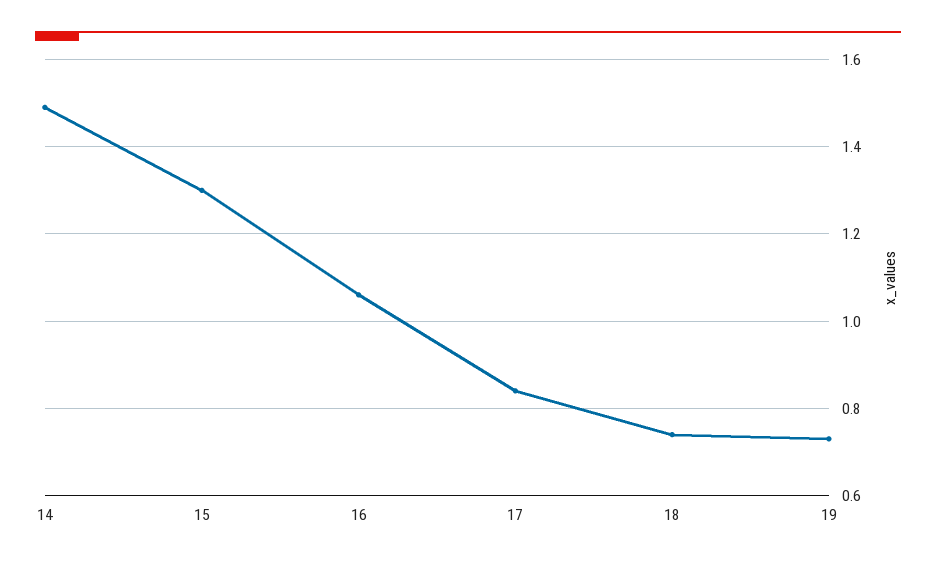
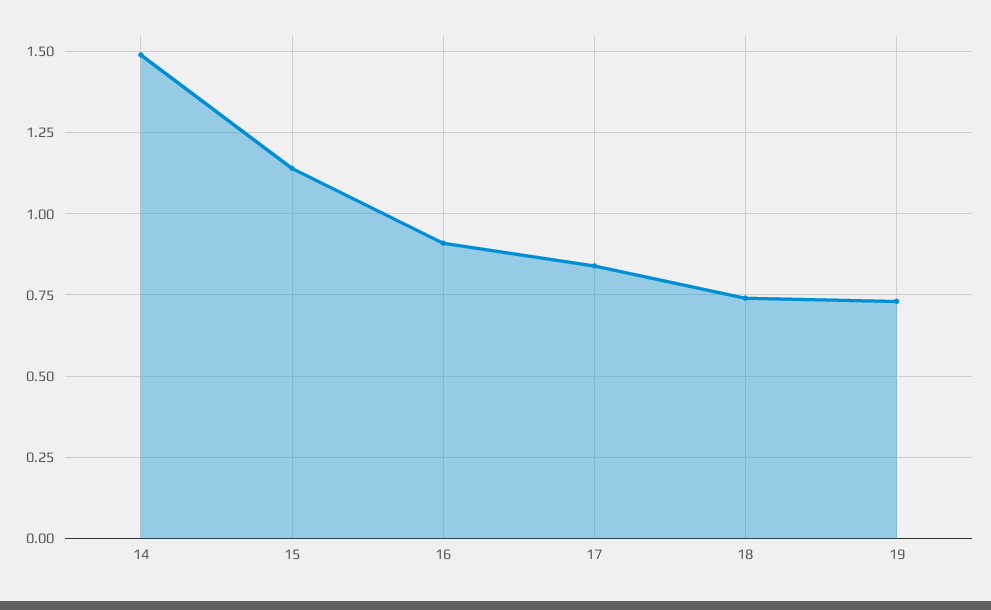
  {
    "14": 1.5,
-   "15": 1.3,
+   "15": 1.15,
-   "16": 1.05,
+   "16": 0.9,
    "17": 0.85,
    "18": 0.75,
    "19": 0.75
  }

